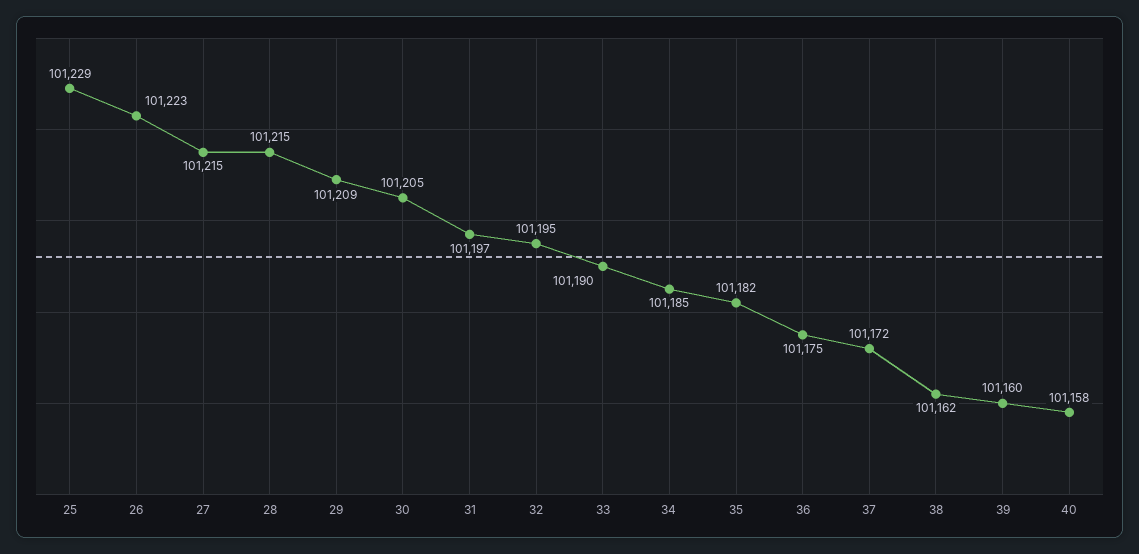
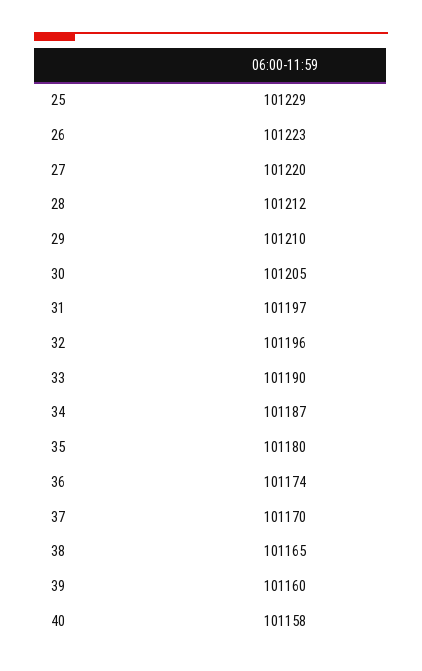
  {
    "25": 101229,
    "26": 101223,
-   "27": 101215,
+   "27": 101220,
-   "28": 101215,
+   "28": 101212,
-   "29": 101209,
+   "29": 101210,
    "30": 101205,
    "31": 101197,
-   "32": 101195,
+   "32": 101196,
    "33": 101190,
-   "34": 101185,
+   "34": 101187,
-   "35": 101182,
+   "35": 101180,
-   "36": 101175,
+   "36": 101174,
-   "37": 101172,
+   "37": 101170,
-   "38": 101162,
+   "38": 101165,
    "39": 101160,
    "40": 101158
  }

